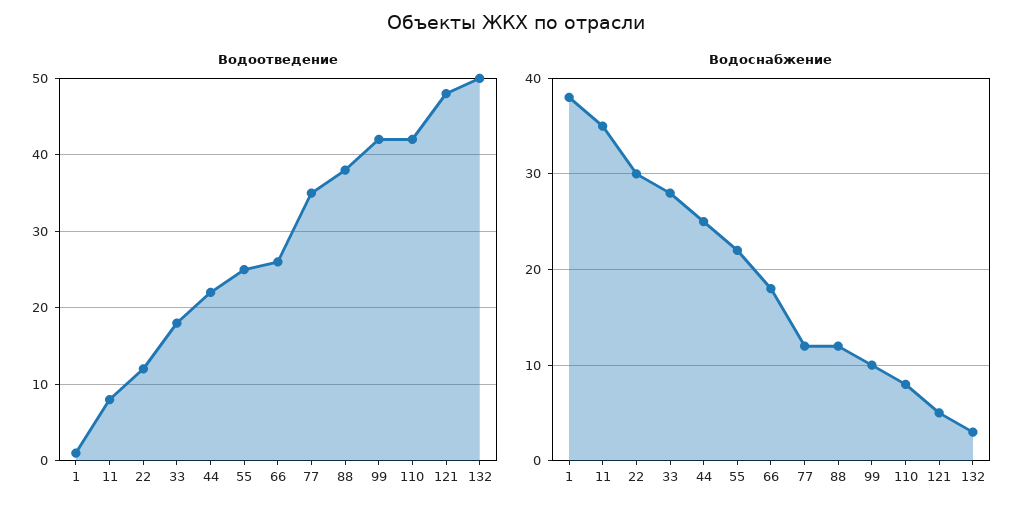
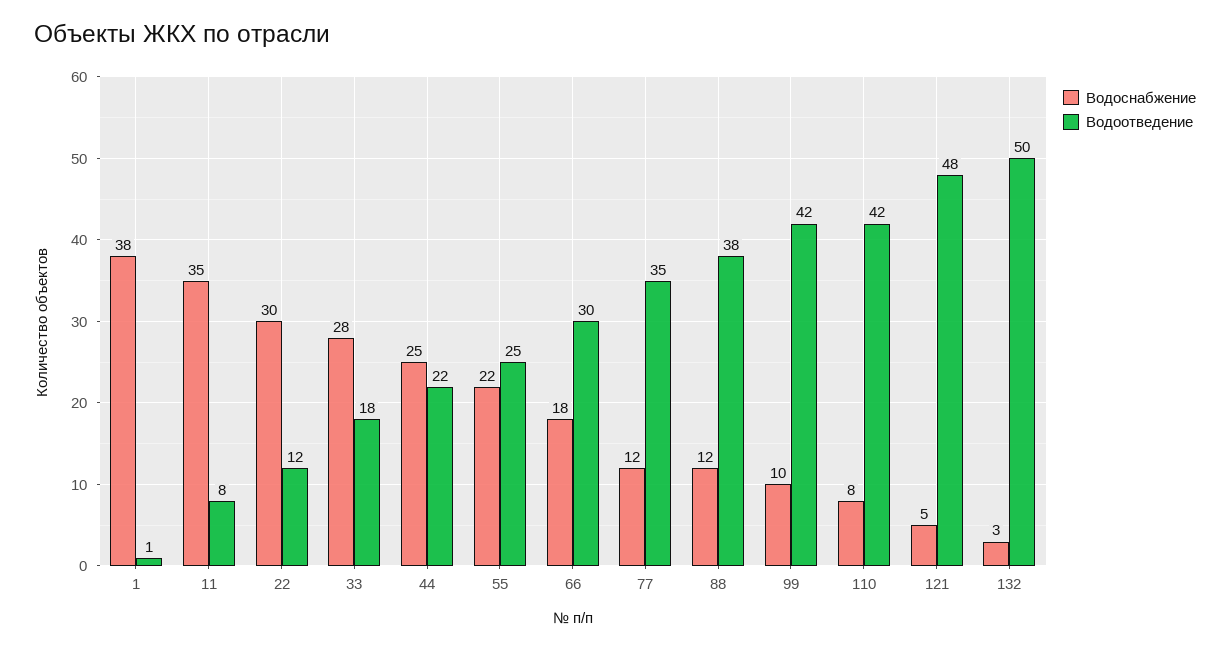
  {
    "Водоотведение": {
      "1": 1,
      "11": 8,
      "22": 12,
      "33": 18,
      "44": 22,
      "55": 25,
-     "66": 26,
+     "66": 30,
      "77": 35,
      "88": 38,
      "99": 42,
      "110": 42,
      "121": 48,
      "132": 50
    },
    "Водоснабжение": {
      "1": 38,
      "11": 35,
      "22": 30,
      "33": 28,
      "44": 25,
      "55": 22,
      "66": 18,
      "77": 12,
      "88": 12,
      "99": 10,
      "110": 8,
      "121": 5,
      "132": 3
    }
  }

